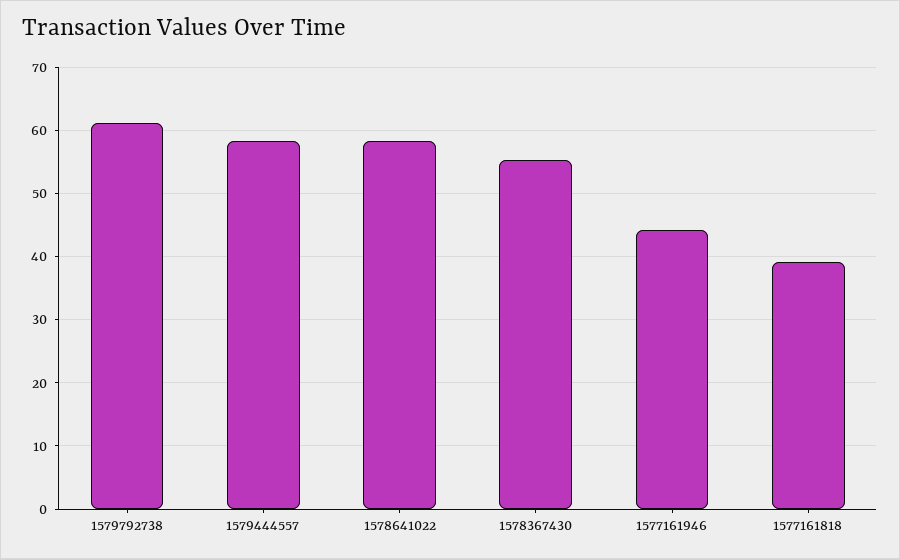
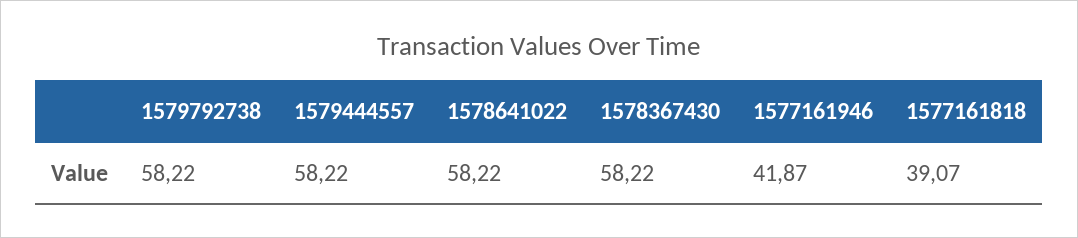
  {
-   "1579792738": 61,
+   "1579792738": 58.22,
    "1579444557": 58.22,
    "1578641022": 58.22,
-   "1578367430": 55,
+   "1578367430": 58.22,
-   "1577161946": 44,
+   "1577161946": 41.87,
    "1577161818": 39.07
  }

